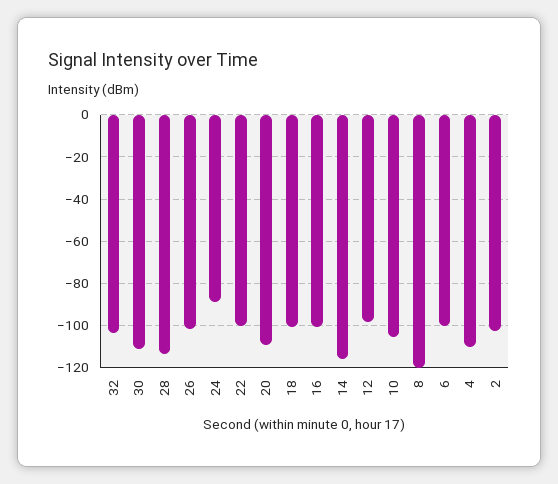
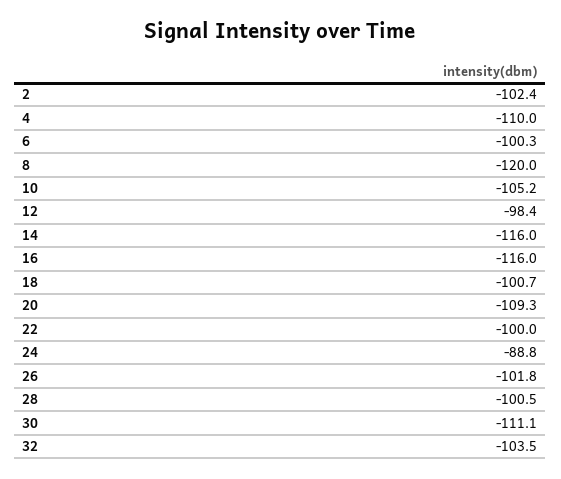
  {
    "32": -103.5,
    "30": -111.1,
-   "28": -115,
+   "28": -100.5,
    "26": -101.8,
    "24": -88.8,
    "22": -100,
    "20": -109.3,
    "18": -100.7,
-   "16": -100,
+   "16": -116,
    "14": -116,
    "12": -98.4,
    "10": -105.2,
    "8": -120,
    "6": -100.3,
    "4": -110,
    "2": -102.4
  }

